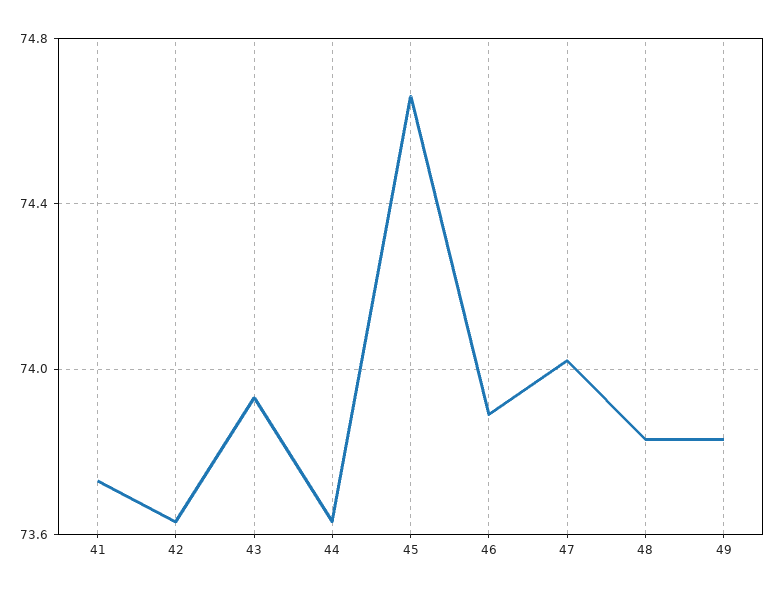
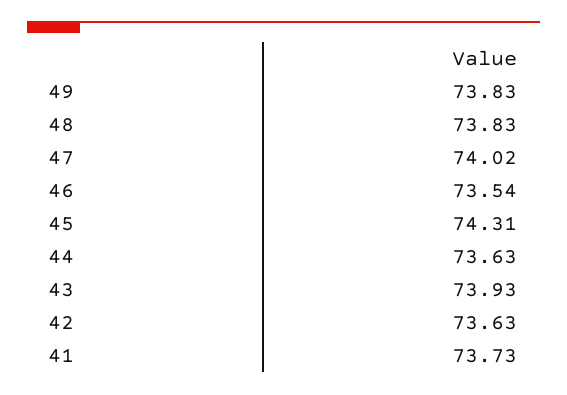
  {
    "41": 73.73,
    "42": 73.63,
    "43": 73.93,
    "44": 73.63,
-   "45": 74.65,
+   "45": 74.31,
-   "46": 73.9,
+   "46": 73.54,
    "47": 74.02,
    "48": 73.83,
    "49": 73.83
  }

